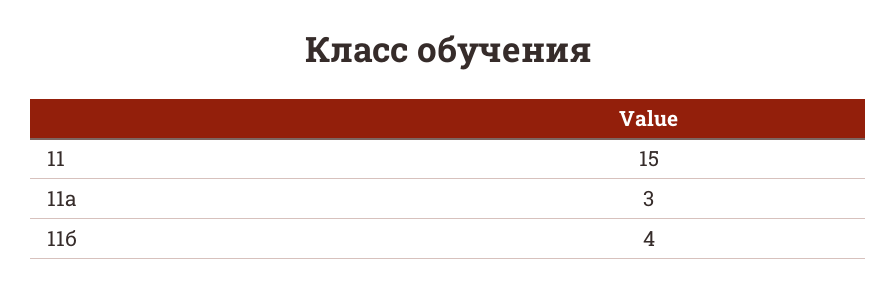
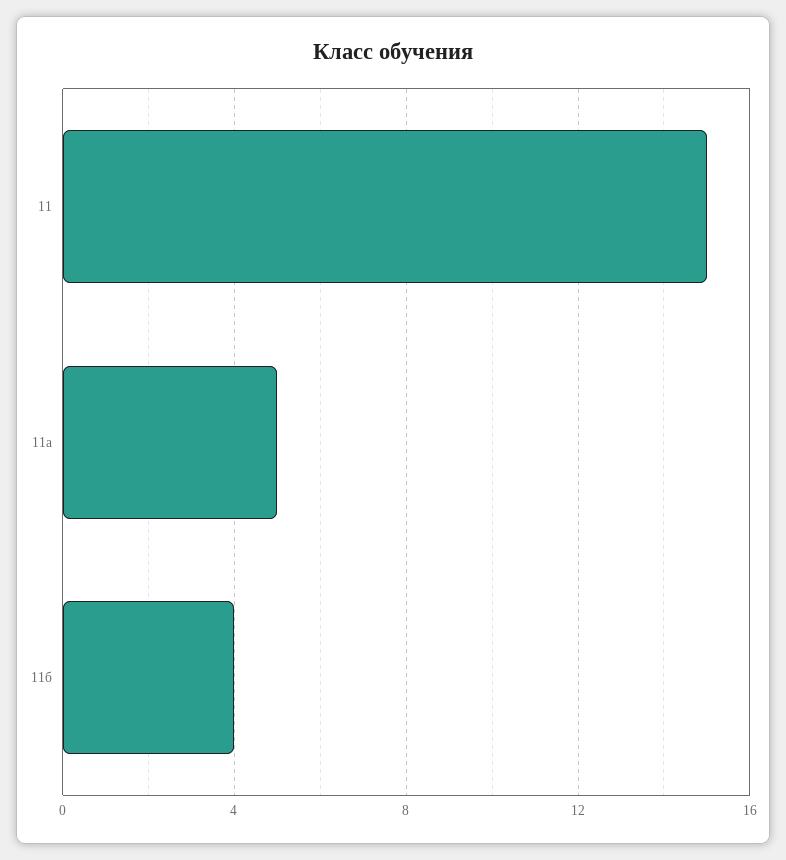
  {
    "11": 15,
-   "11а": 3,
+   "11а": 5,
    "11б": 4
  }

